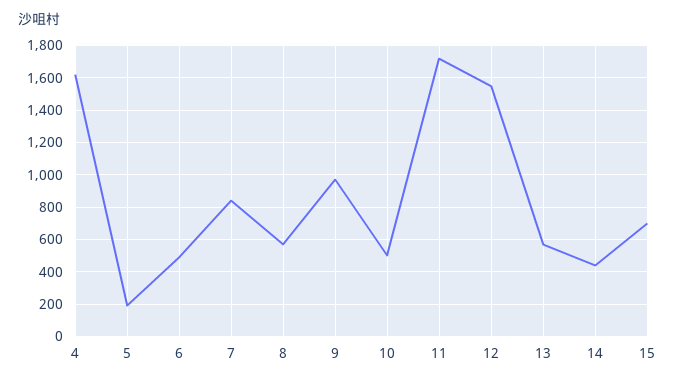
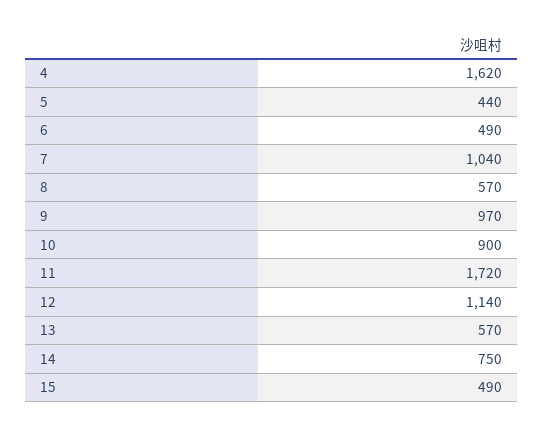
  {
    "4": 1620,
-   "5": 200,
+   "5": 440,
    "6": 490,
-   "7": 850,
+   "7": 1040,
    "8": 570,
    "9": 970,
-   "10": 500,
+   "10": 900,
    "11": 1720,
-   "12": 1550,
+   "12": 1140,
    "13": 570,
-   "14": 450,
+   "14": 750,
-   "15": 700
+   "15": 490
  }

